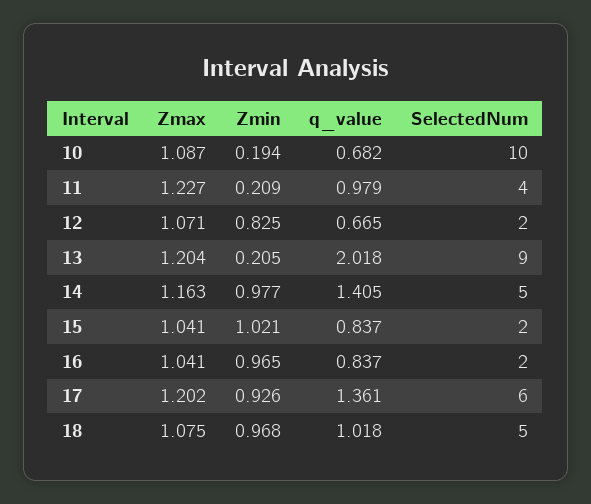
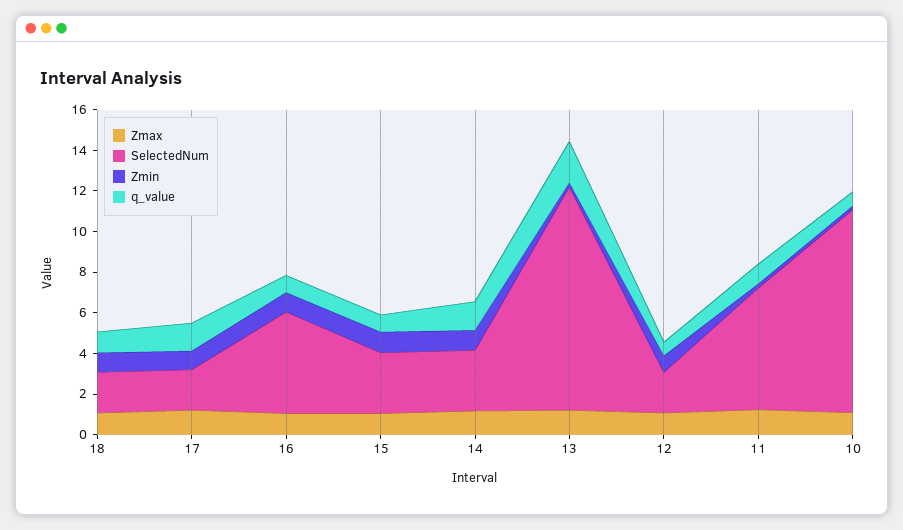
  {
    "Zmax": {
      "10": 1.087,
      "11": 1.227,
      "12": 1.071,
      "13": 1.204,
      "14": 1.163,
      "15": 1.041,
      "16": 1.041,
      "17": 1.202,
      "18": 1.075
    },
    "Zmin": {
      "10": 0.194,
      "11": 0.209,
      "12": 0.825,
      "13": 0.205,
      "14": 0.977,
      "15": 1.021,
      "16": 0.965,
      "17": 0.926,
      "18": 0.968
    },
    "q_value": {
      "10": 0.682,
      "11": 0.979,
      "12": 0.665,
      "13": 2.018,
      "14": 1.405,
      "15": 0.837,
      "16": 0.837,
      "17": 1.361,
      "18": 1.018
    },
    "SelectedNum": {
      "10": 10,
-     "11": 4,
+     "11": 6,
      "12": 2,
-     "13": 9,
+     "13": 11,
-     "14": 5,
+     "14": 3,
-     "15": 2,
+     "15": 3,
-     "16": 2,
+     "16": 5,
-     "17": 6,
+     "17": 2,
-     "18": 5
+     "18": 2
    }
  }

